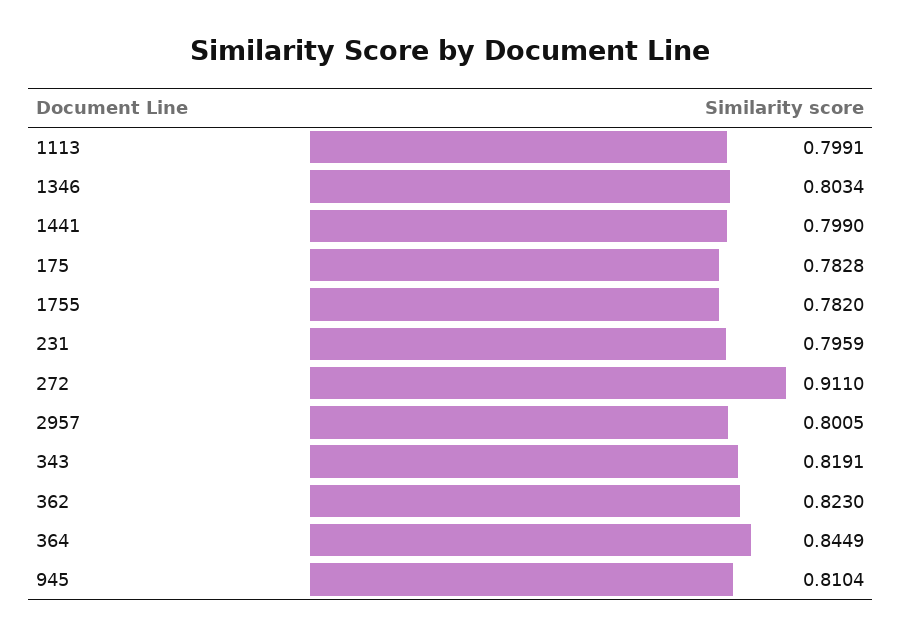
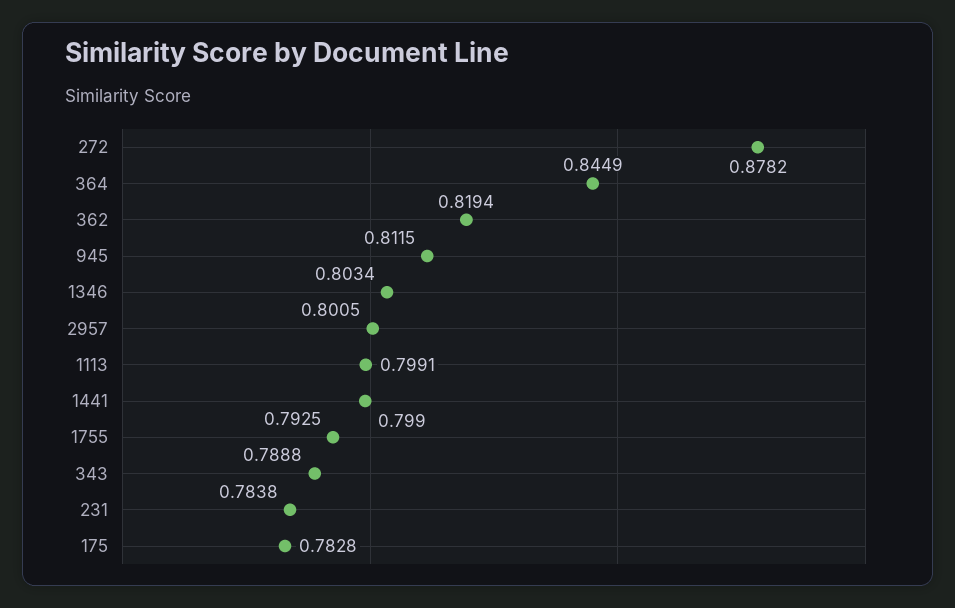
  {
    "1113": 0.7991,
    "1346": 0.8034,
    "1441": 0.799,
    "175": 0.7828,
-   "1755": 0.782,
+   "1755": 0.7925,
-   "231": 0.7959,
+   "231": 0.7838,
-   "272": 0.911,
+   "272": 0.8782,
    "2957": 0.8005,
-   "343": 0.8191,
+   "343": 0.7888,
-   "362": 0.823,
+   "362": 0.8194,
    "364": 0.8449,
-   "945": 0.8104
+   "945": 0.8115
  }

